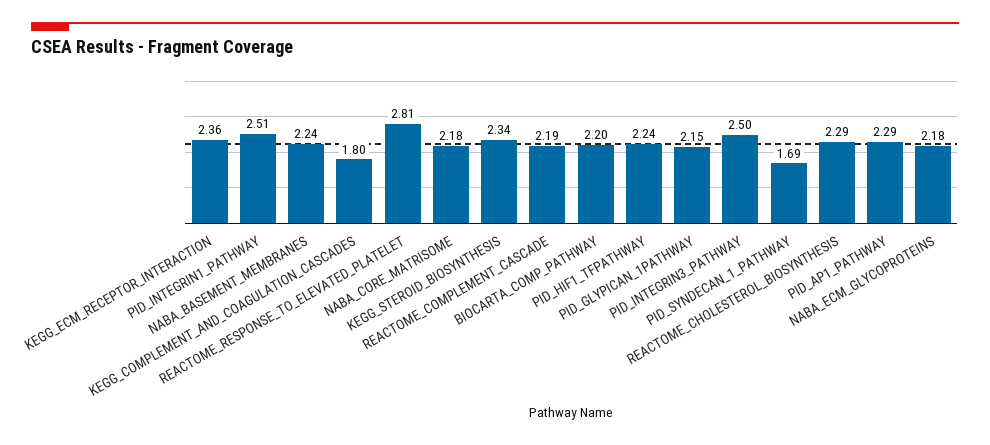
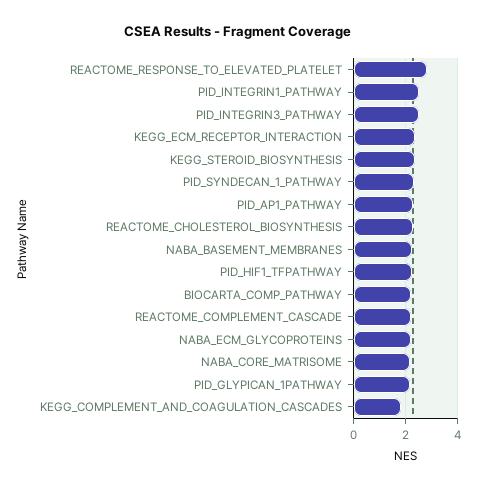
  {
    "KEGG_ECM_RECEPTOR_INTERACTION": 2.36,
    "PID_INTEGRIN1_PATHWAY": 2.51,
    "NABA_BASEMENT_MEMBRANES": 2.24,
    "KEGG_COMPLEMENT_AND_COAGULATION_CASCADES": 1.8,
    "REACTOME_RESPONSE_TO_ELEVATED_PLATELET": 2.81,
    "NABA_CORE_MATRISOME": 2.18,
    "KEGG_STEROID_BIOSYNTHESIS": 2.34,
    "REACTOME_COMPLEMENT_CASCADE": 2.19,
    "BIOCARTA_COMP_PATHWAY": 2.2,
    "PID_HIF1_TFPATHWAY": 2.24,
    "PID_GLYPICAN_1PATHWAY": 2.15,
    "PID_INTEGRIN3_PATHWAY": 2.5,
-   "PID_SYNDECAN_1_PATHWAY": 1.69,
+   "PID_SYNDECAN_1_PATHWAY": 2.25,
    "REACTOME_CHOLESTEROL_BIOSYNTHESIS": 2.29,
    "PID_AP1_PATHWAY": 2.29,
    "NABA_ECM_GLYCOPROTEINS": 2.18
  }

